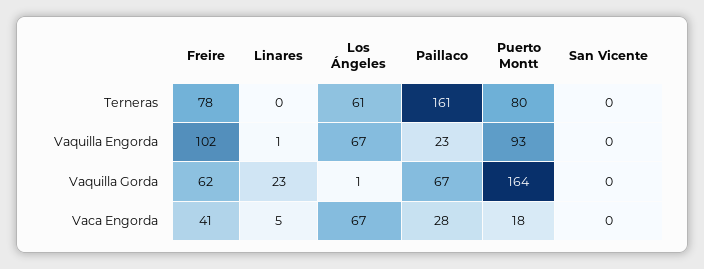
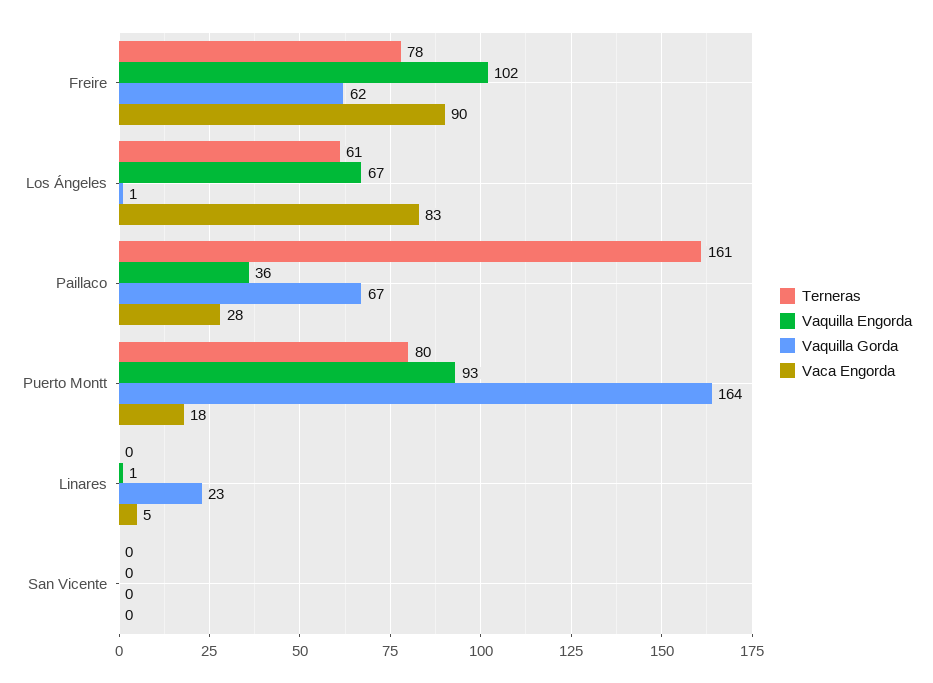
  {
    "Terneras": {
      "Freire": 78,
      "Linares": 0,
      "Los Ángeles": 61,
      "Paillaco": 161,
      "Puerto Montt": 80,
      "San Vicente": 0
    },
    "Vaquilla Engorda": {
      "Freire": 102,
      "Linares": 1,
      "Los Ángeles": 67,
-     "Paillaco": 23,
+     "Paillaco": 36,
      "Puerto Montt": 93,
      "San Vicente": 0
    },
    "Vaquilla Gorda": {
      "Freire": 62,
      "Linares": 23,
      "Los Ángeles": 1,
      "Paillaco": 67,
      "Puerto Montt": 164,
      "San Vicente": 0
    },
    "Vaca Engorda": {
-     "Freire": 41,
+     "Freire": 90,
      "Linares": 5,
-     "Los Ángeles": 67,
+     "Los Ángeles": 83,
      "Paillaco": 28,
      "Puerto Montt": 18,
      "San Vicente": 0
    }
  }

